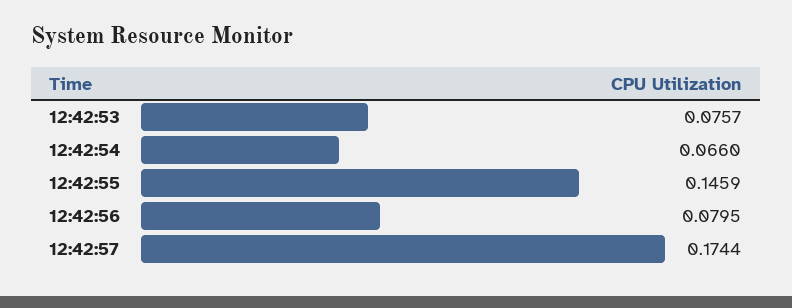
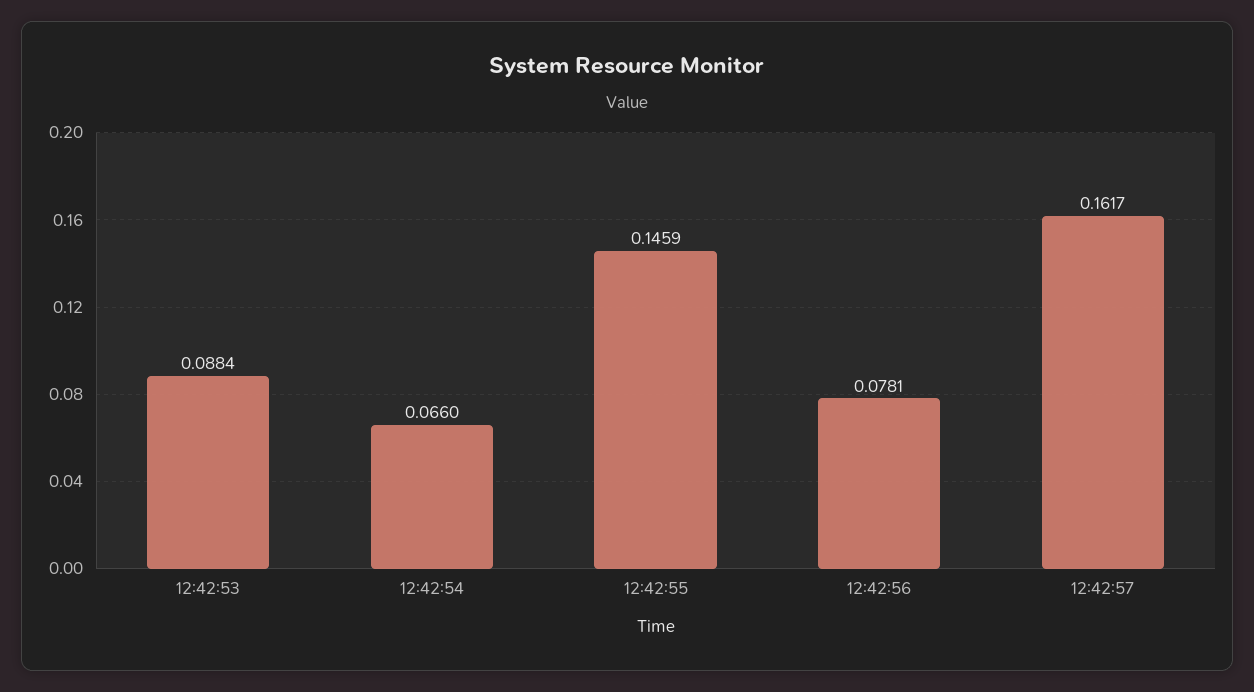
  {
-   "12:42:53": 0.0757,
+   "12:42:53": 0.0884,
    "12:42:54": 0.066,
    "12:42:55": 0.1459,
-   "12:42:56": 0.0795,
+   "12:42:56": 0.0781,
-   "12:42:57": 0.1744
+   "12:42:57": 0.1617
  }

